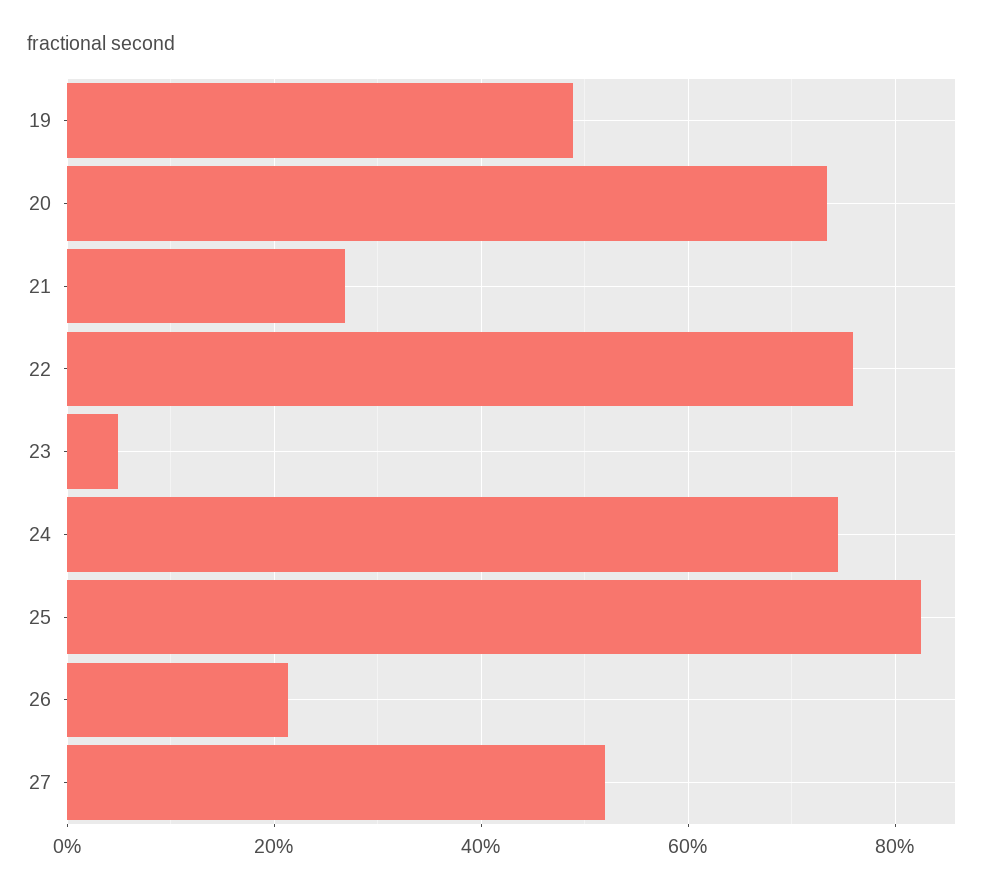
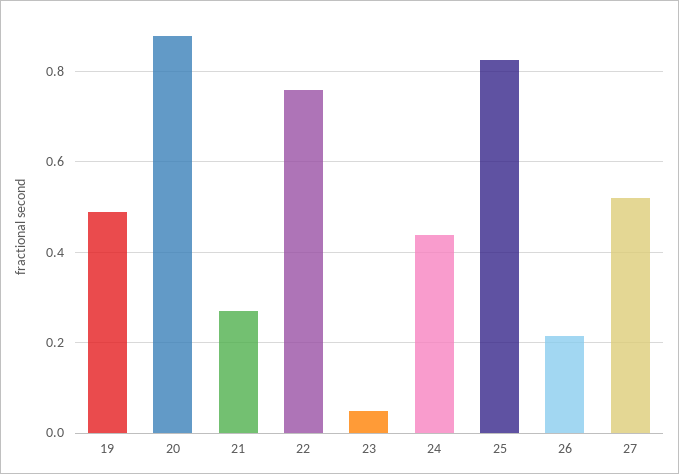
  {
    "19": 0.48,
-   "20": 0.74,
+   "20": 0.88,
    "21": 0.26,
    "22": 0.76,
    "23": 0.04,
-   "24": 0.74,
+   "24": 0.44,
    "25": 0.82,
    "26": 0.22,
    "27": 0.52
  }

